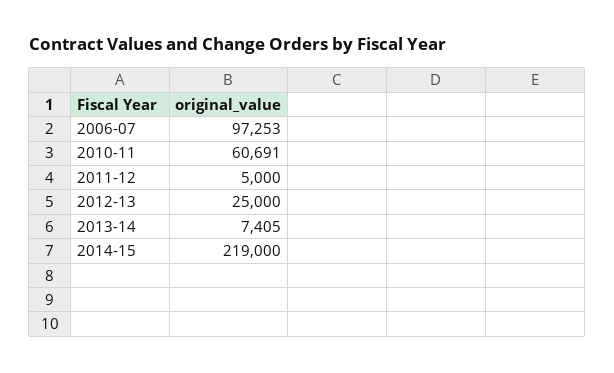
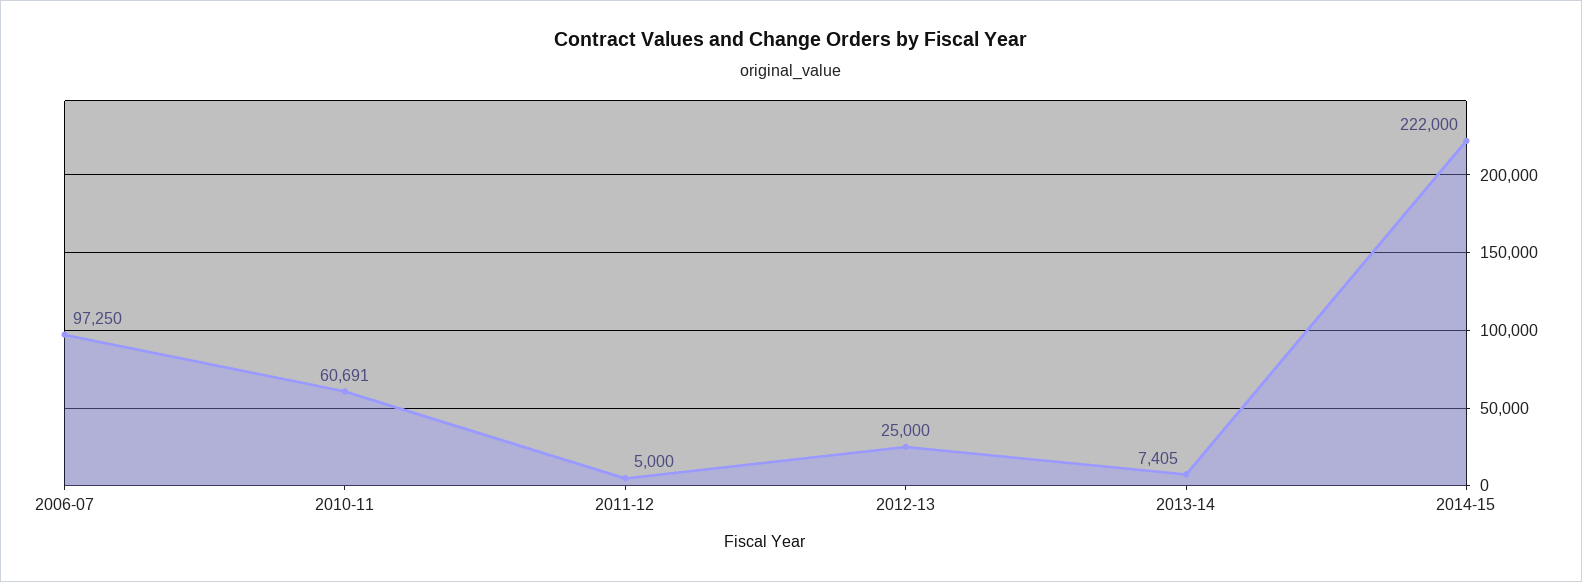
  {
-   "2006-07": 97253,
+   "2006-07": 97250,
    "2010-11": 60691,
    "2011-12": 5000,
    "2012-13": 25000,
    "2013-14": 7405,
-   "2014-15": 219000
+   "2014-15": 222000
  }

